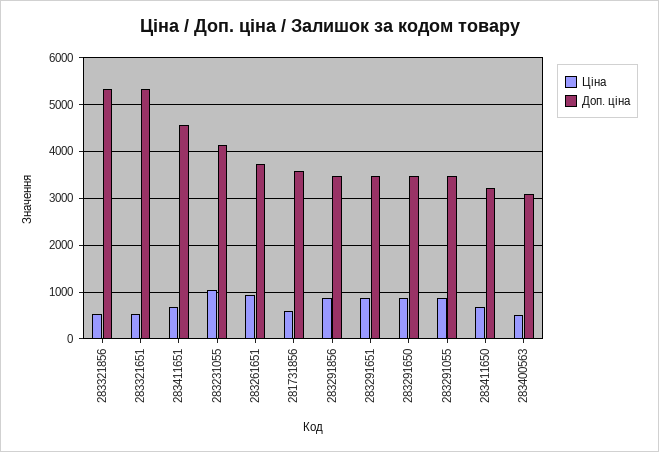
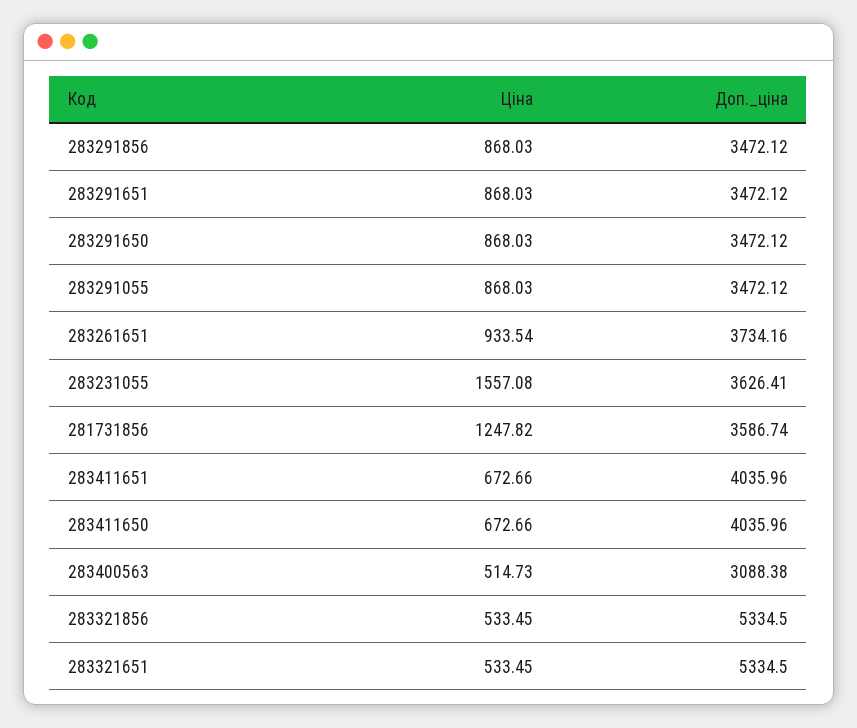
  {
    "Ціна": {
      "283321856": 533.45,
      "283321651": 533.45,
      "283411651": 672.66,
-     "283231055": 1000,
+     "283231055": 1557.08,
      "283261651": 933.54,
-     "281731856": 600,
+     "281731856": 1247.82,
      "283291856": 868.03,
      "283291651": 868.03,
      "283291650": 868.03,
      "283291055": 868.03,
      "283411650": 672.66,
      "283400563": 514.73
    },
    "Доп. ціна": {
      "283321856": 5334.5,
      "283321651": 5334.5,
-     "283411651": 4600,
+     "283411651": 4035.96,
-     "283231055": 4200,
+     "283231055": 3626.41,
      "283261651": 3734.16,
      "281731856": 3586.74,
      "283291856": 3472.12,
      "283291651": 3472.12,
      "283291650": 3472.12,
      "283291055": 3472.12,
-     "283411650": 3200,
+     "283411650": 4035.96,
      "283400563": 3088.38
    }
  }

